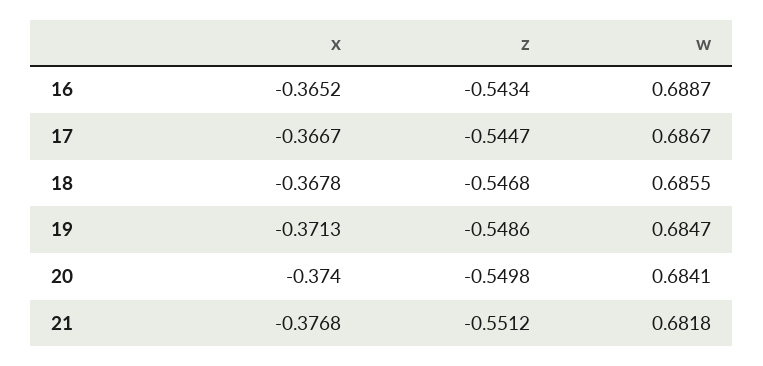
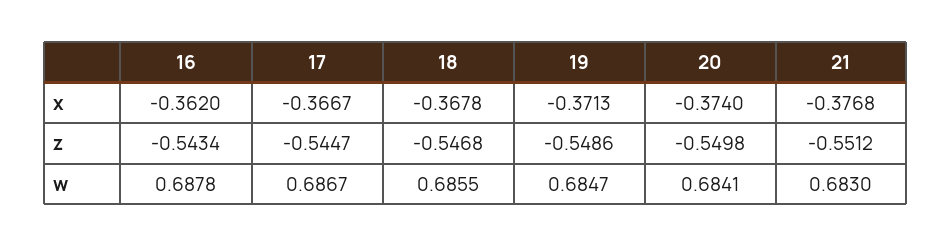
  {
    "x": {
-     "16": -0.3652,
+     "16": -0.362,
      "17": -0.3667,
      "18": -0.3678,
      "19": -0.3713,
      "20": -0.374,
      "21": -0.3768
    },
    "z": {
      "16": -0.5434,
      "17": -0.5447,
      "18": -0.5468,
      "19": -0.5486,
      "20": -0.5498,
      "21": -0.5512
    },
    "w": {
-     "16": 0.6887,
+     "16": 0.6878,
      "17": 0.6867,
      "18": 0.6855,
      "19": 0.6847,
      "20": 0.6841,
-     "21": 0.6818
+     "21": 0.683
    }
  }

